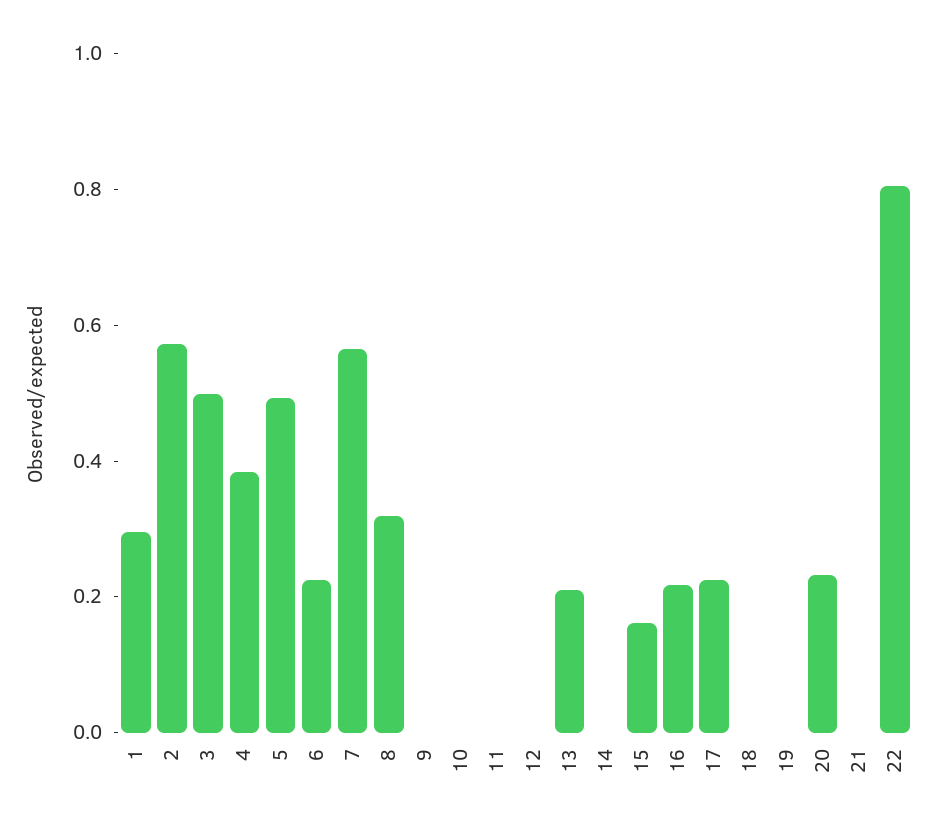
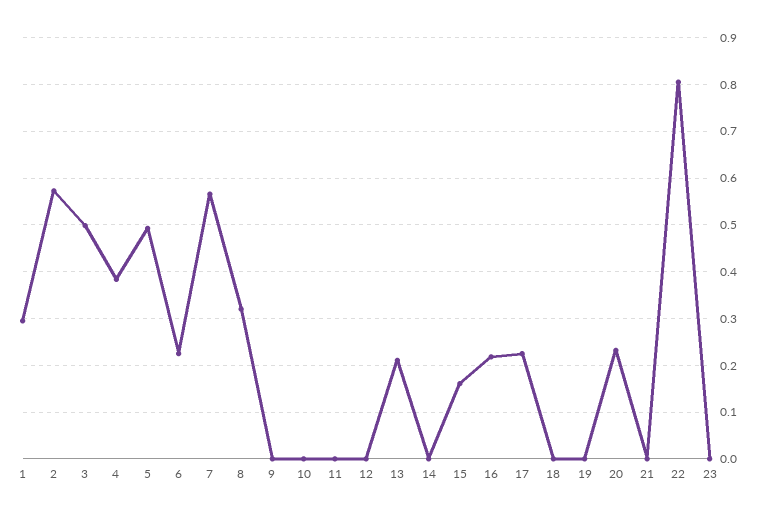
  {
    "1": 0.3,
    "2": 0.58,
    "3": 0.5,
    "4": 0.38,
    "5": 0.5,
    "6": 0.22,
    "7": 0.56,
    "8": 0.32,
    "9": 0,
    "10": 0,
    "11": 0,
    "12": 0,
    "13": 0.22,
    "14": 0,
    "15": 0.16,
    "16": 0.22,
    "17": 0.22,
    "18": 0,
    "19": 0,
    "20": 0.24,
    "21": 0,
-   "22": 0.8
+   "22": 0.8,
+   "23": 0
  }

